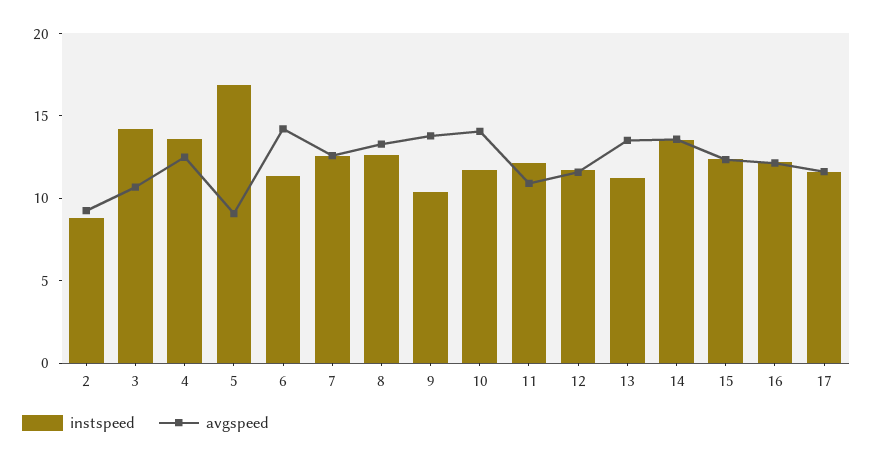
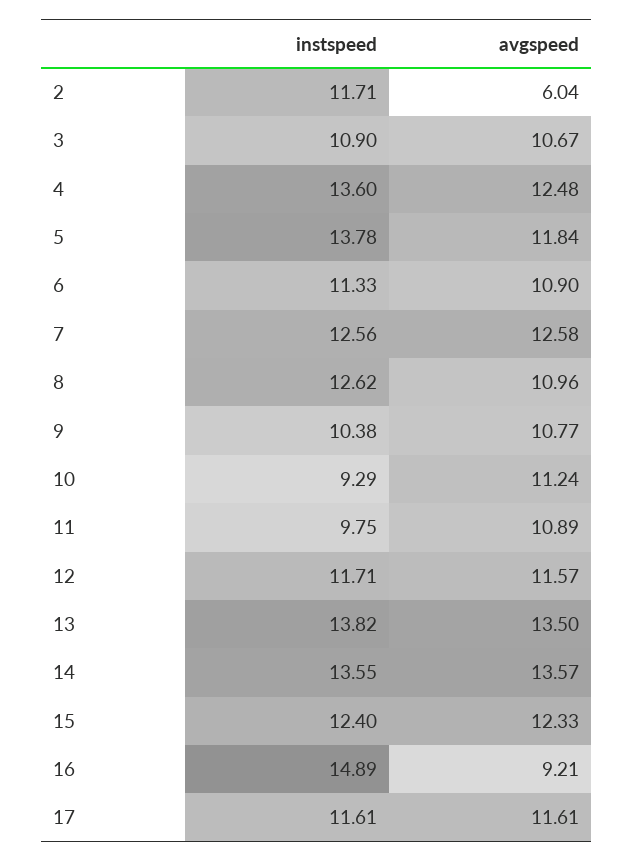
  {
    "instspeed": {
-     "2": 9,
+     "2": 11.71,
-     "3": 14,
+     "3": 10.9,
      "4": 13.6,
-     "5": 17,
+     "5": 13.78,
      "6": 11.33,
      "7": 12.56,
      "8": 12.62,
      "9": 10.38,
-     "10": 12,
+     "10": 9.29,
-     "11": 12,
+     "11": 9.75,
      "12": 11.71,
-     "13": 11,
+     "13": 13.82,
      "14": 13.55,
      "15": 12.4,
-     "16": 12,
+     "16": 14.89,
      "17": 11.61
    },
    "avgspeed": {
-     "2": 9,
+     "2": 6.04,
      "3": 10.67,
      "4": 12.48,
-     "5": 9,
+     "5": 11.84,
-     "6": 14,
+     "6": 10.9,
      "7": 12.58,
-     "8": 13,
+     "8": 10.96,
-     "9": 14,
+     "9": 10.77,
-     "10": 14,
+     "10": 11.24,
      "11": 10.89,
      "12": 11.57,
      "13": 13.5,
      "14": 13.57,
      "15": 12.33,
-     "16": 12,
+     "16": 9.21,
      "17": 11.61
    }
  }

